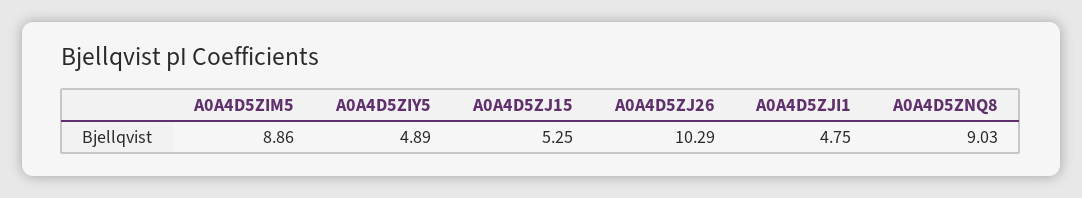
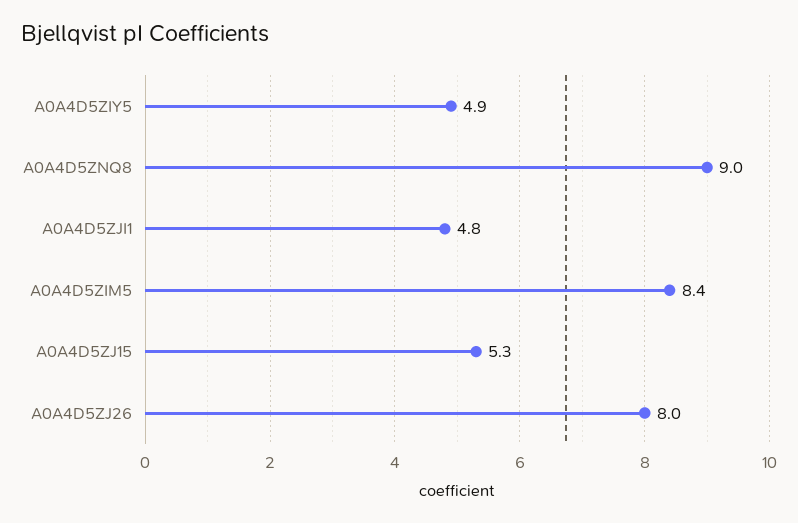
  {
-   "A0A4D5ZIM5": 8.86,
+   "A0A4D5ZIM5": 8.4,
    "A0A4D5ZIY5": 4.89,
    "A0A4D5ZJ15": 5.25,
-   "A0A4D5ZJ26": 10.29,
+   "A0A4D5ZJ26": 8,
    "A0A4D5ZJI1": 4.75,
    "A0A4D5ZNQ8": 9.03
  }

